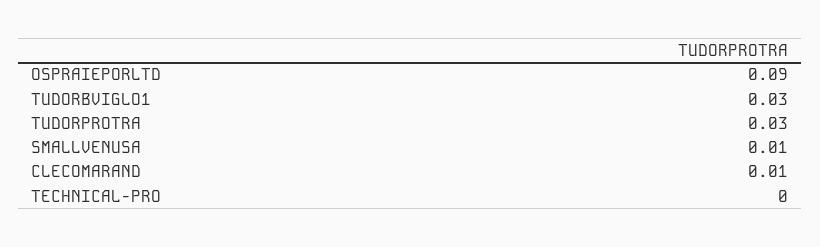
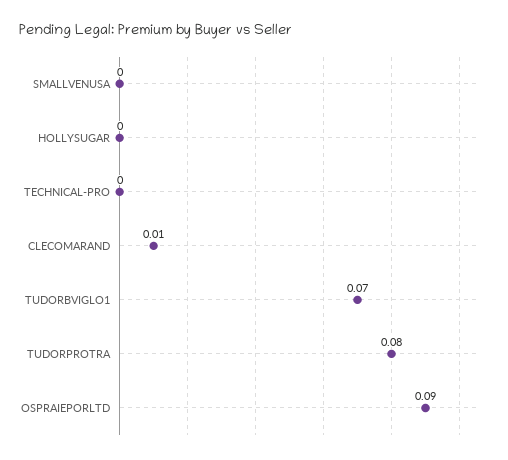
  {
    "OSPRAIEPORLTD": 0.09,
-   "TUDORBVIGLO1": 0.03,
+   "TUDORBVIGLO1": 0.07,
-   "TUDORPROTRA": 0.03,
+   "TUDORPROTRA": 0.08,
-   "SMALLVENUSA": 0.01,
+   "SMALLVENUSA": 0,
    "CLECOMARAND": 0.01,
-   "TECHNICAL-PRO": 0
+   "TECHNICAL-PRO": 0,
+   "HOLLYSUGAR": 0
  }

